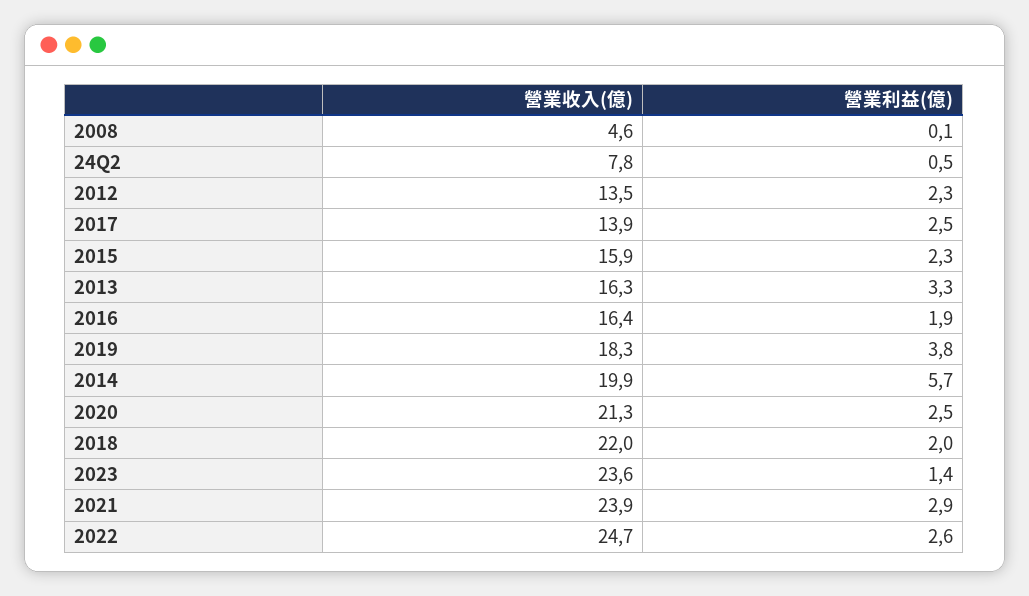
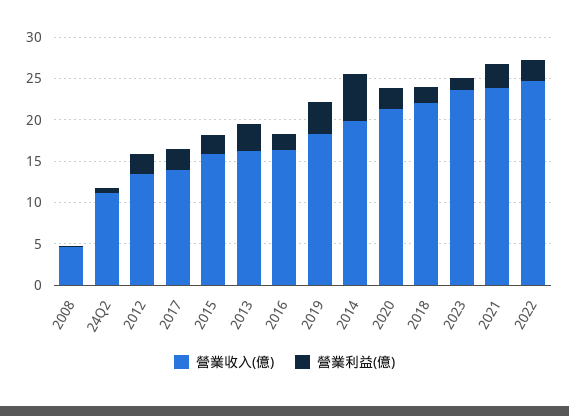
  {
    "營業收入(億)": {
      "2008": 4.6,
-     "24Q2": 7.8,
+     "24Q2": 11,
      "2012": 13.5,
      "2017": 13.9,
      "2015": 15.9,
      "2013": 16.3,
      "2016": 16.4,
      "2019": 18.3,
      "2014": 19.9,
      "2020": 21.3,
      "2018": 22,
      "2023": 23.6,
      "2021": 23.9,
      "2022": 24.7
    },
    "營業利益(億)": {
      "2008": 0.1,
      "24Q2": 0.5,
      "2012": 2.3,
      "2017": 2.5,
      "2015": 2.3,
      "2013": 3.3,
      "2016": 1.9,
      "2019": 3.8,
      "2014": 5.7,
      "2020": 2.5,
      "2018": 2,
      "2023": 1.4,
      "2021": 2.9,
      "2022": 2.6
    }
  }

